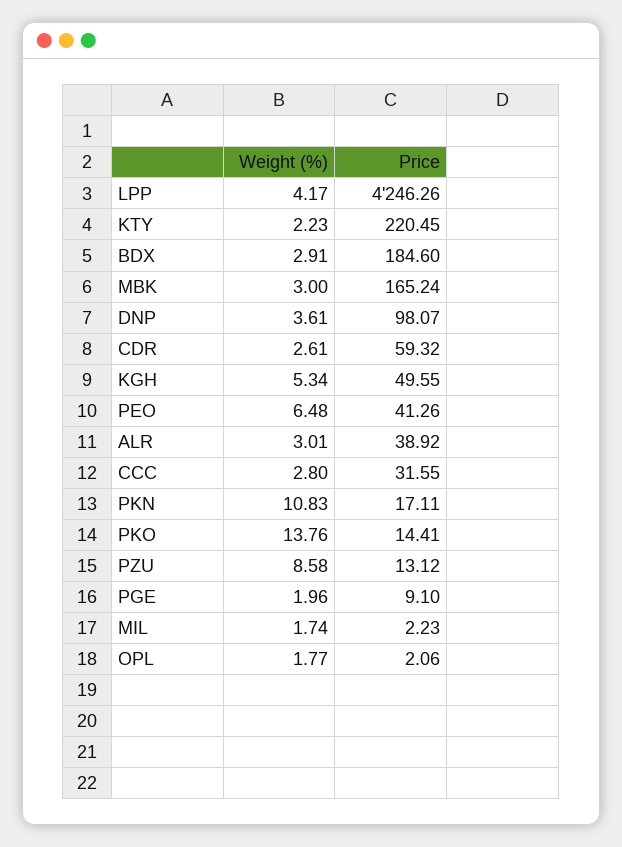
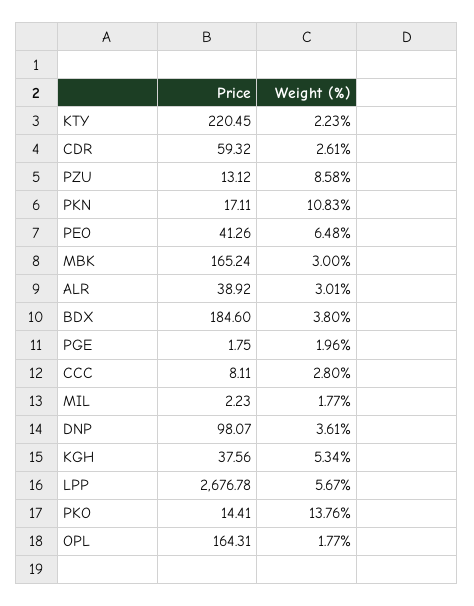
  {
    "Weight (%)": {
-     "LPP": 4.17,
+     "LPP": 5.67,
      "KTY": 2.23,
-     "BDX": 2.91,
+     "BDX": 3.8,
      "MBK": 3,
      "DNP": 3.61,
      "CDR": 2.61,
      "KGH": 5.34,
      "PEO": 6.48,
      "ALR": 3.01,
      "CCC": 2.8,
      "PKN": 10.83,
      "PKO": 13.76,
      "PZU": 8.58,
      "PGE": 1.96,
-     "MIL": 1.74,
+     "MIL": 1.77,
      "OPL": 1.77
    },
    "Price": {
-     "LPP": 4246.26,
+     "LPP": 2676.78,
      "KTY": 220.45,
      "BDX": 184.6,
      "MBK": 165.24,
      "DNP": 98.07,
      "CDR": 59.32,
-     "KGH": 49.55,
+     "KGH": 37.56,
      "PEO": 41.26,
      "ALR": 38.92,
-     "CCC": 31.55,
+     "CCC": 8.11,
      "PKN": 17.11,
      "PKO": 14.41,
      "PZU": 13.12,
-     "PGE": 9.1,
+     "PGE": 1.75,
      "MIL": 2.23,
-     "OPL": 2.06
+     "OPL": 164.31
    }
  }

